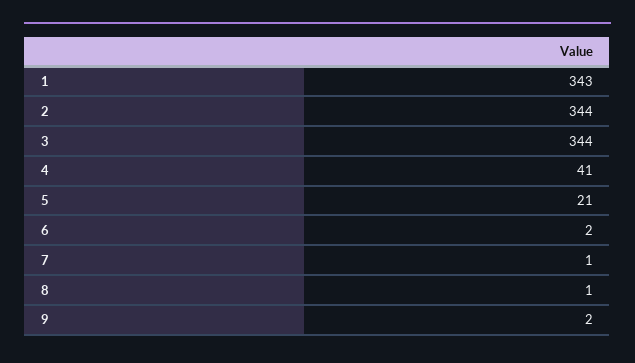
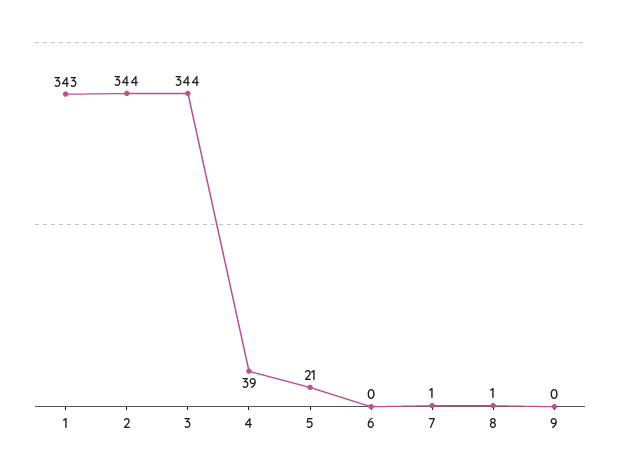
  {
    "1": 343,
    "2": 344,
    "3": 344,
-   "4": 41,
+   "4": 39,
    "5": 21,
-   "6": 2,
+   "6": 0,
    "7": 1,
    "8": 1,
-   "9": 2
+   "9": 0
  }

